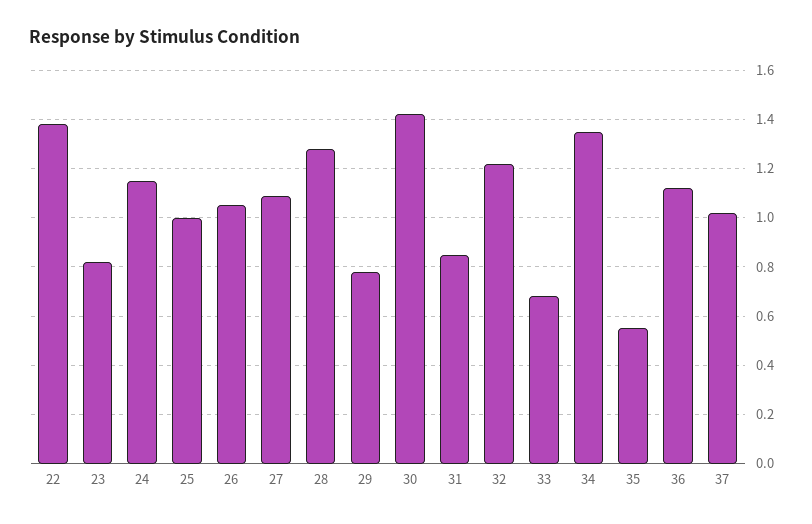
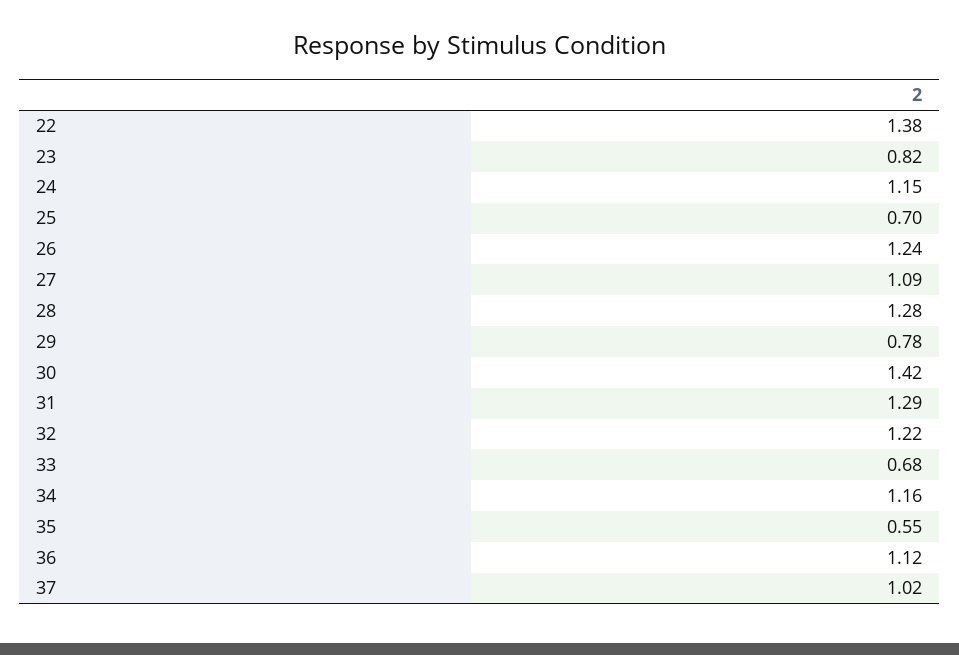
  {
    "22": 1.38,
    "23": 0.82,
    "24": 1.15,
-   "25": 1,
+   "25": 0.7,
-   "26": 1.05,
+   "26": 1.24,
    "27": 1.09,
    "28": 1.28,
    "29": 0.78,
    "30": 1.42,
-   "31": 0.85,
+   "31": 1.29,
    "32": 1.22,
    "33": 0.68,
-   "34": 1.35,
+   "34": 1.16,
    "35": 0.55,
    "36": 1.12,
    "37": 1.02
  }

